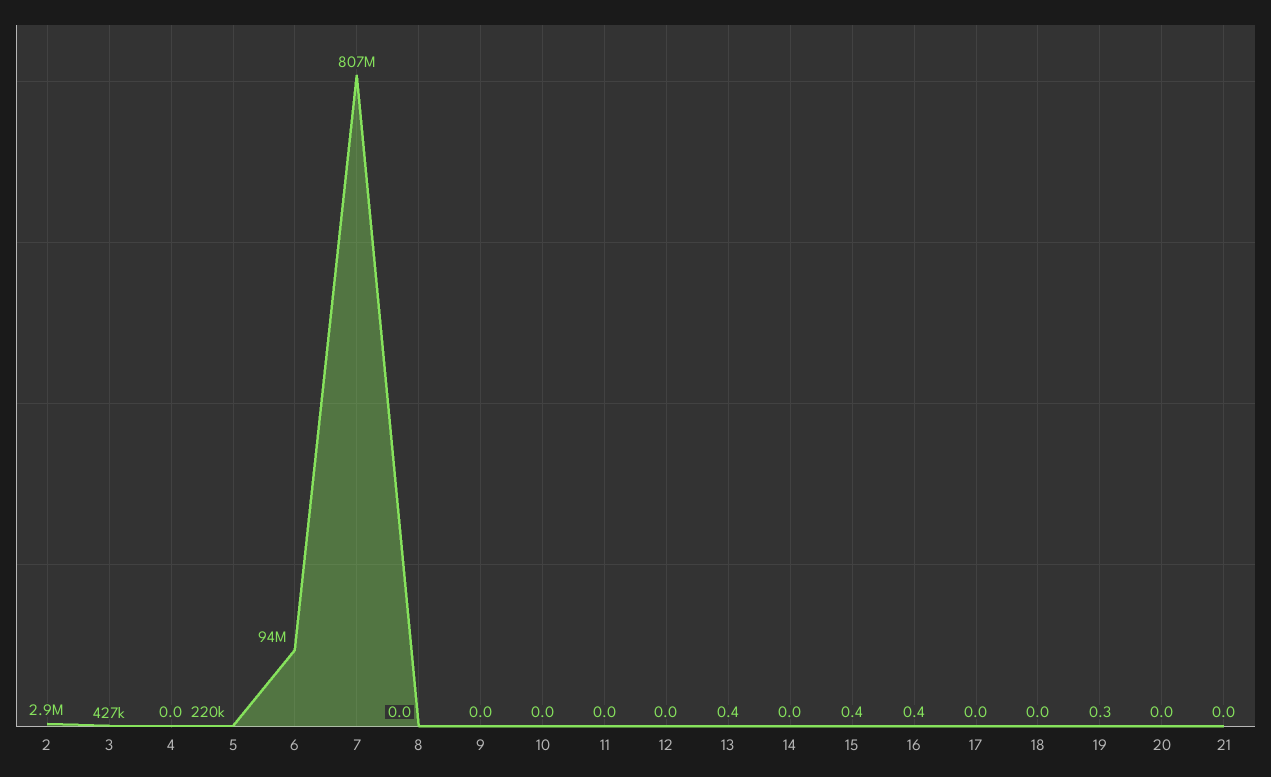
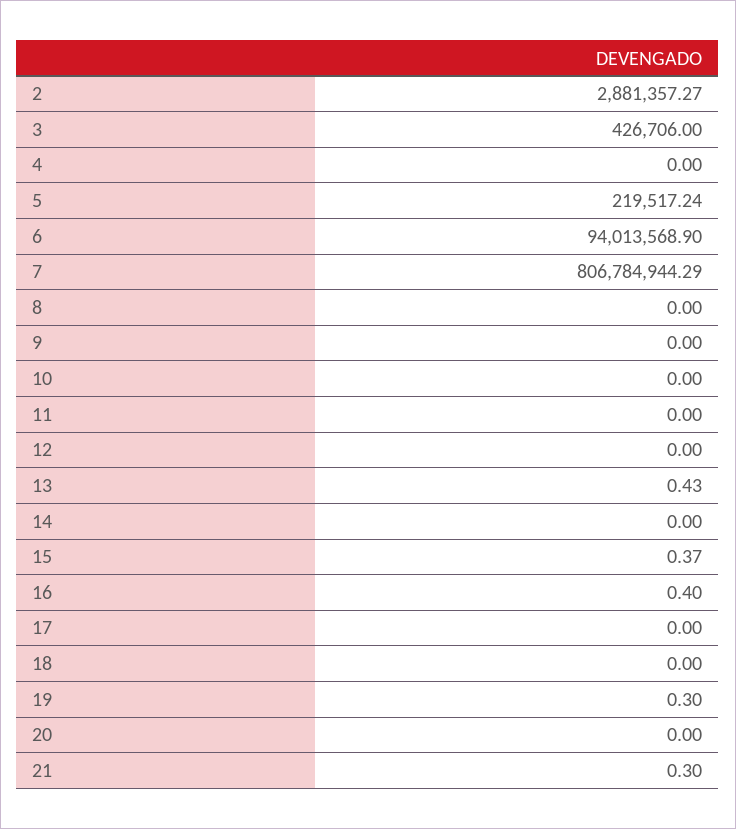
  {
    "2": 2881357.27,
    "3": 426706,
    "4": 0,
    "5": 219517.24,
    "6": 94013568.9,
    "7": 806784944.29,
    "8": 0,
    "9": 0,
    "10": 0,
    "11": 0,
    "12": 0,
    "13": 0.43,
    "14": 0,
    "15": 0.37,
    "16": 0.4,
    "17": 0,
    "18": 0,
    "19": 0.3,
    "20": 0,
-   "21": 0
+   "21": 0.3
  }

